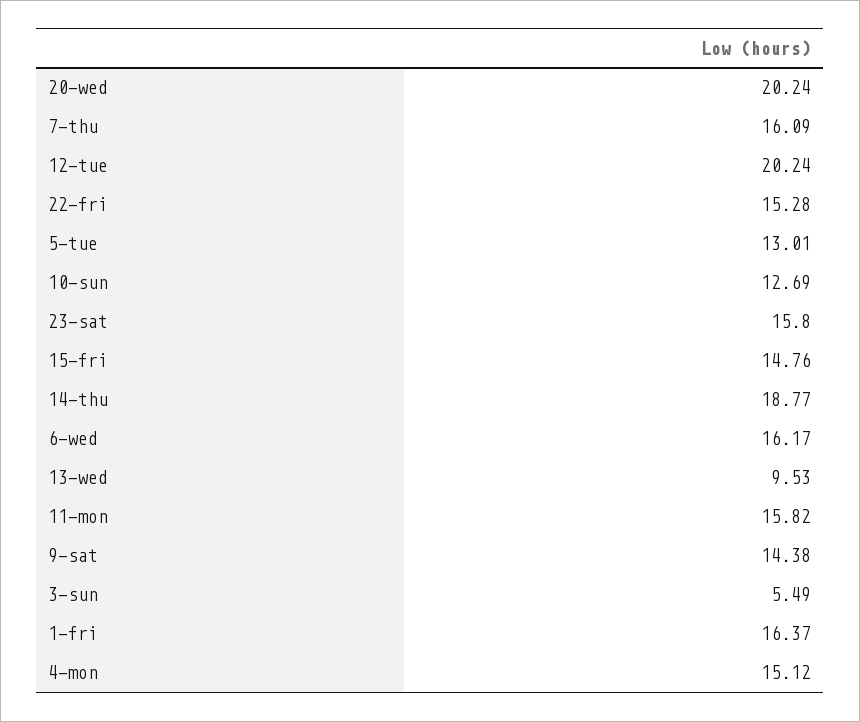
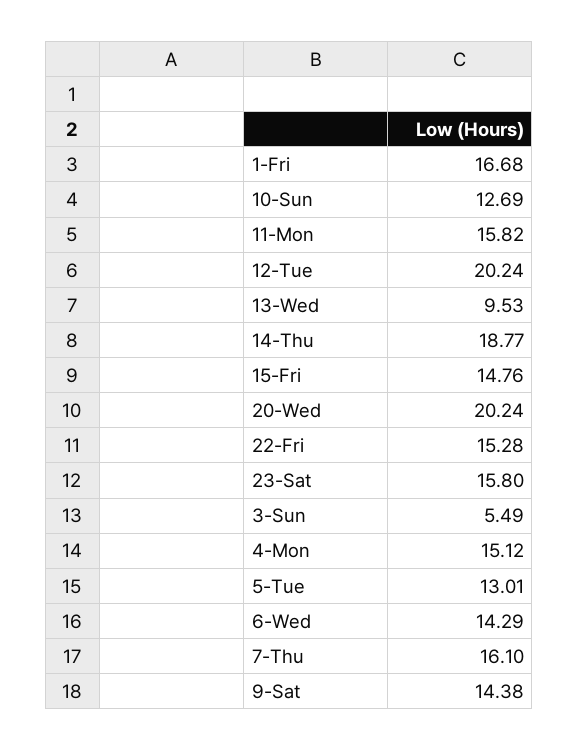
  {
    "20-wed": 20.24,
-   "7-thu": 16.09,
+   "7-thu": 16.1,
    "12-tue": 20.24,
    "22-fri": 15.28,
    "5-tue": 13.01,
    "10-sun": 12.69,
    "23-sat": 15.8,
    "15-fri": 14.76,
    "14-thu": 18.77,
-   "6-wed": 16.17,
+   "6-wed": 14.29,
    "13-wed": 9.53,
    "11-mon": 15.82,
    "9-sat": 14.38,
    "3-sun": 5.49,
-   "1-fri": 16.37,
+   "1-fri": 16.68,
    "4-mon": 15.12
  }

